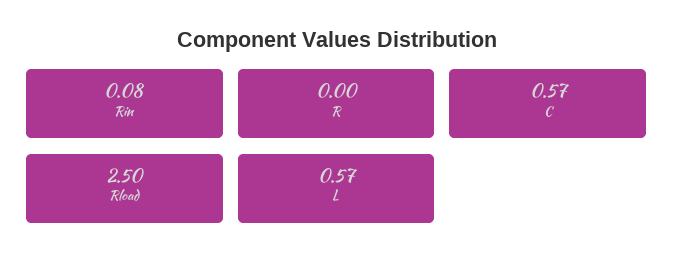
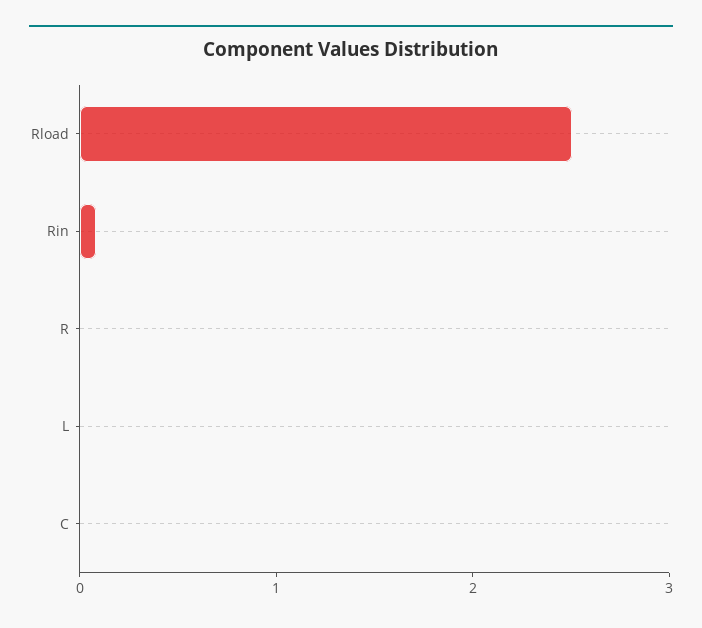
  {
    "Rin": 0.08,
    "R": 0,
-   "C": 0.57,
+   "C": 0,
    "Rload": 2.5,
-   "L": 0.57
+   "L": 0
  }

